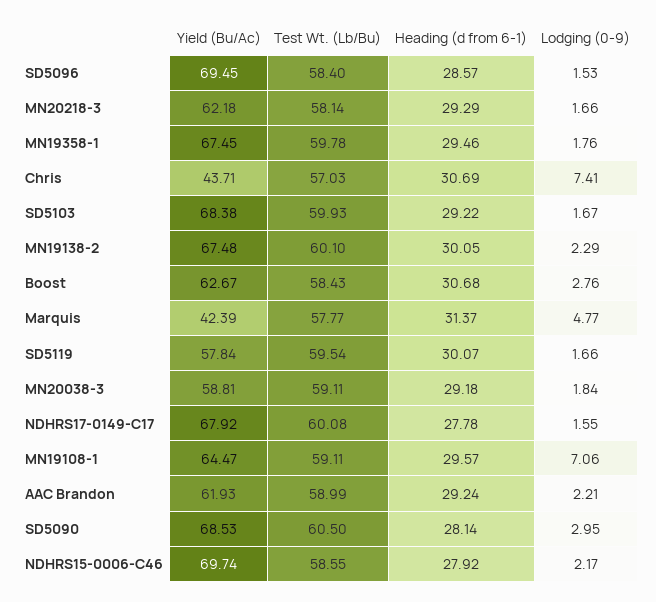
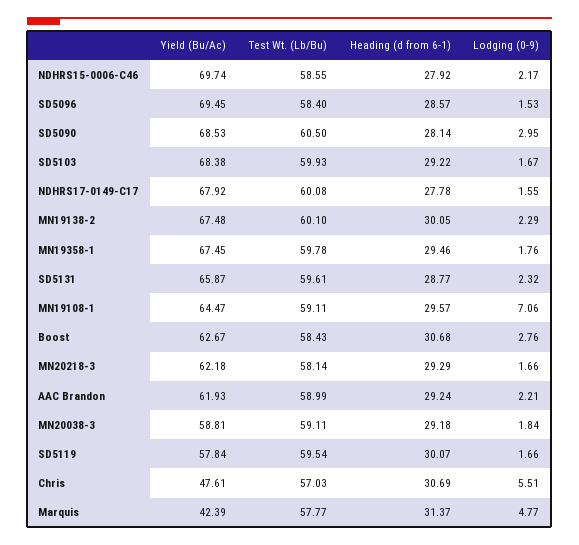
  {
    "Yield (Bu/Ac)": {
      "SD5096": 69.45,
      "MN20218-3": 62.18,
      "MN19358-1": 67.45,
-     "Chris": 43.71,
+     "Chris": 47.61,
      "SD5103": 68.38,
      "MN19138-2": 67.48,
      "Boost": 62.67,
      "Marquis": 42.39,
      "SD5119": 57.84,
      "MN20038-3": 58.81,
      "NDHRS17-0149-C17": 67.92,
      "MN19108-1": 64.47,
      "AAC Brandon": 61.93,
      "SD5090": 68.53,
-     "NDHRS15-0006-C46": 69.74
+     "NDHRS15-0006-C46": 69.74,
+     "SD5131": 65.87
    },
    "Test Wt. (Lb/Bu)": {
      "SD5096": 58.4,
      "MN20218-3": 58.14,
      "MN19358-1": 59.78,
      "Chris": 57.03,
      "SD5103": 59.93,
      "MN19138-2": 60.1,
      "Boost": 58.43,
      "Marquis": 57.77,
      "SD5119": 59.54,
      "MN20038-3": 59.11,
      "NDHRS17-0149-C17": 60.08,
      "MN19108-1": 59.11,
      "AAC Brandon": 58.99,
      "SD5090": 60.5,
-     "NDHRS15-0006-C46": 58.55
+     "NDHRS15-0006-C46": 58.55,
+     "SD5131": 59.61
    },
    "Heading (d from 6-1)": {
      "SD5096": 28.57,
      "MN20218-3": 29.29,
      "MN19358-1": 29.46,
      "Chris": 30.69,
      "SD5103": 29.22,
      "MN19138-2": 30.05,
      "Boost": 30.68,
      "Marquis": 31.37,
      "SD5119": 30.07,
      "MN20038-3": 29.18,
      "NDHRS17-0149-C17": 27.78,
      "MN19108-1": 29.57,
      "AAC Brandon": 29.24,
      "SD5090": 28.14,
-     "NDHRS15-0006-C46": 27.92
+     "NDHRS15-0006-C46": 27.92,
+     "SD5131": 28.77
    },
    "Lodging (0-9)": {
      "SD5096": 1.53,
      "MN20218-3": 1.66,
      "MN19358-1": 1.76,
-     "Chris": 7.41,
+     "Chris": 5.51,
      "SD5103": 1.67,
      "MN19138-2": 2.29,
      "Boost": 2.76,
      "Marquis": 4.77,
      "SD5119": 1.66,
      "MN20038-3": 1.84,
      "NDHRS17-0149-C17": 1.55,
      "MN19108-1": 7.06,
      "AAC Brandon": 2.21,
      "SD5090": 2.95,
-     "NDHRS15-0006-C46": 2.17
+     "NDHRS15-0006-C46": 2.17,
+     "SD5131": 2.32
    }
  }

